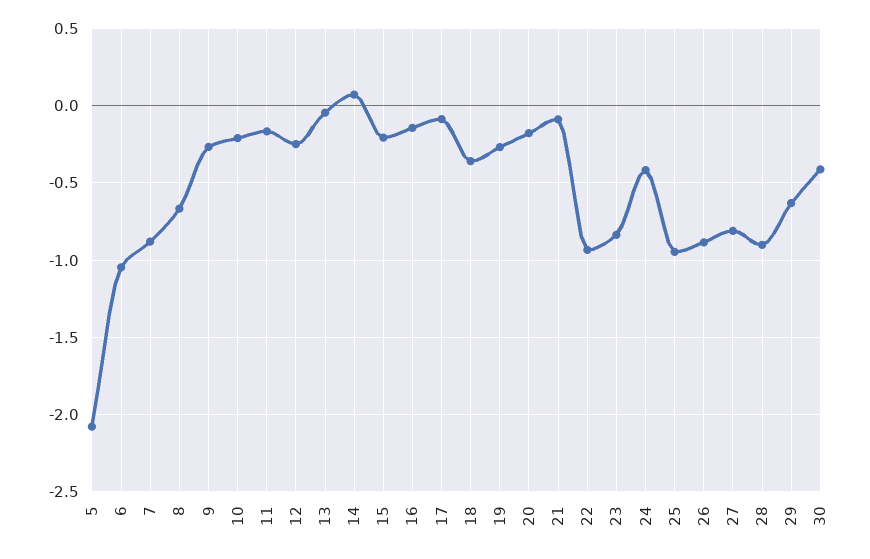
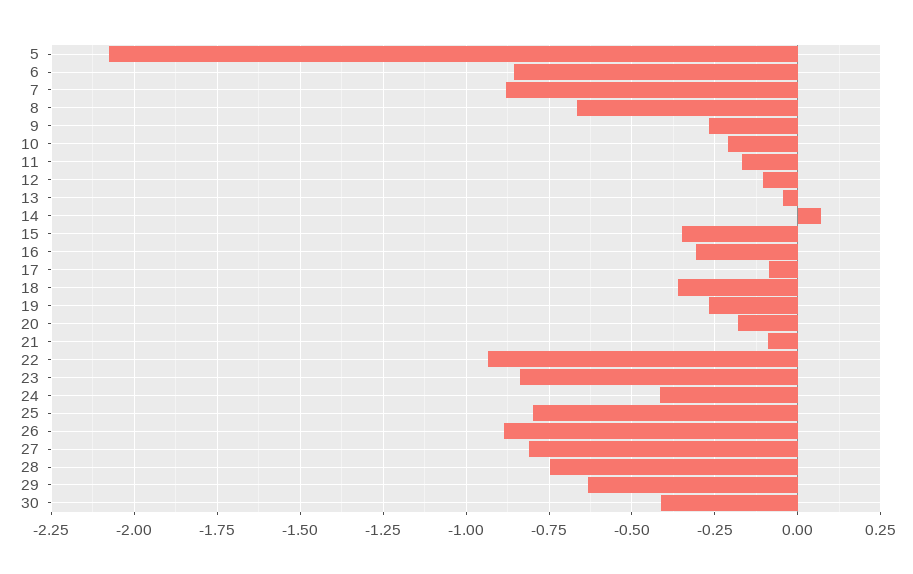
  {
    "5": -2.075,
-   "6": -1.05,
+   "6": -0.85,
    "7": -0.875,
    "8": -0.675,
    "9": -0.275,
    "10": -0.2,
    "11": -0.175,
-   "12": -0.25,
+   "12": -0.1,
    "13": -0.05,
    "14": 0.075,
-   "15": -0.2,
+   "15": -0.35,
-   "16": -0.15,
+   "16": -0.3,
    "17": -0.1,
    "18": -0.35,
    "19": -0.275,
    "20": -0.175,
    "21": -0.1,
    "22": -0.925,
    "23": -0.825,
    "24": -0.425,
-   "25": -0.95,
+   "25": -0.8,
    "26": -0.875,
    "27": -0.8,
-   "28": -0.9,
+   "28": -0.75,
    "29": -0.625,
    "30": -0.4
  }

